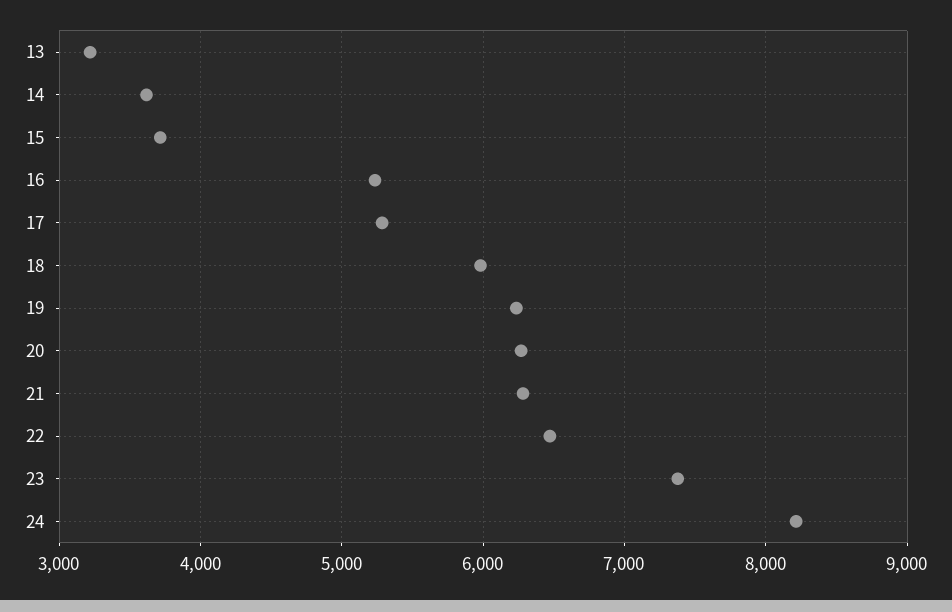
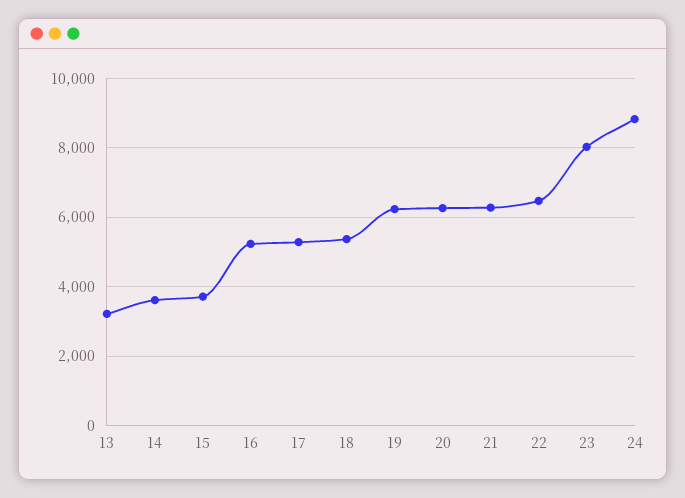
  {
    "13": 3200,
    "14": 3600,
    "15": 3700,
    "16": 5200,
    "17": 5300,
-   "18": 6000,
+   "18": 5400,
    "19": 6200,
    "20": 6300,
    "21": 6300,
    "22": 6500,
-   "23": 7400,
+   "23": 8000,
-   "24": 8200
+   "24": 8800
  }

